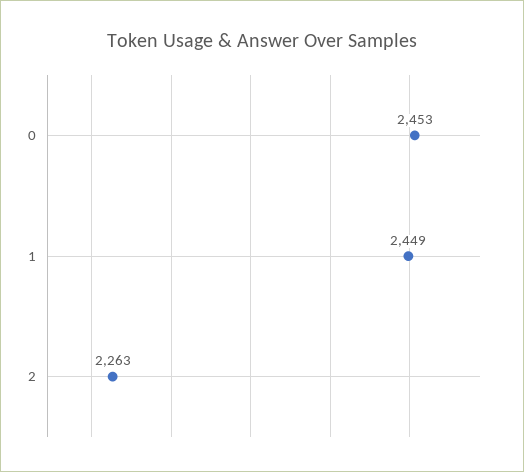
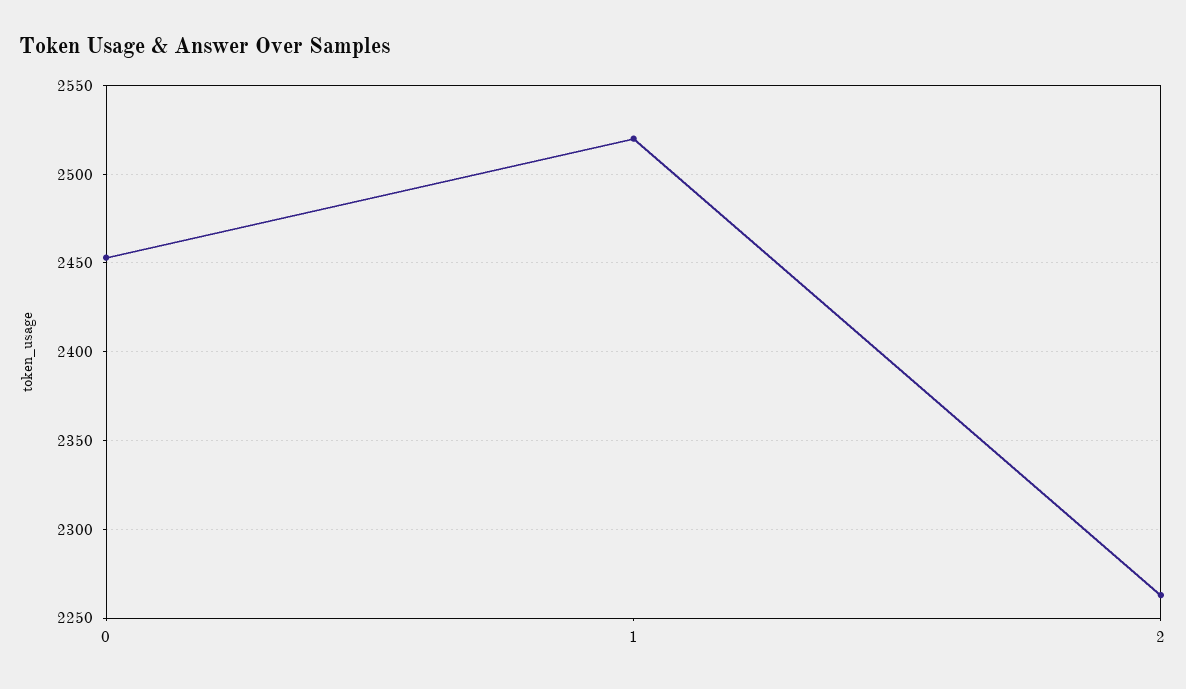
  {
    "0": 2453,
-   "1": 2449,
+   "1": 2520,
    "2": 2263
  }

